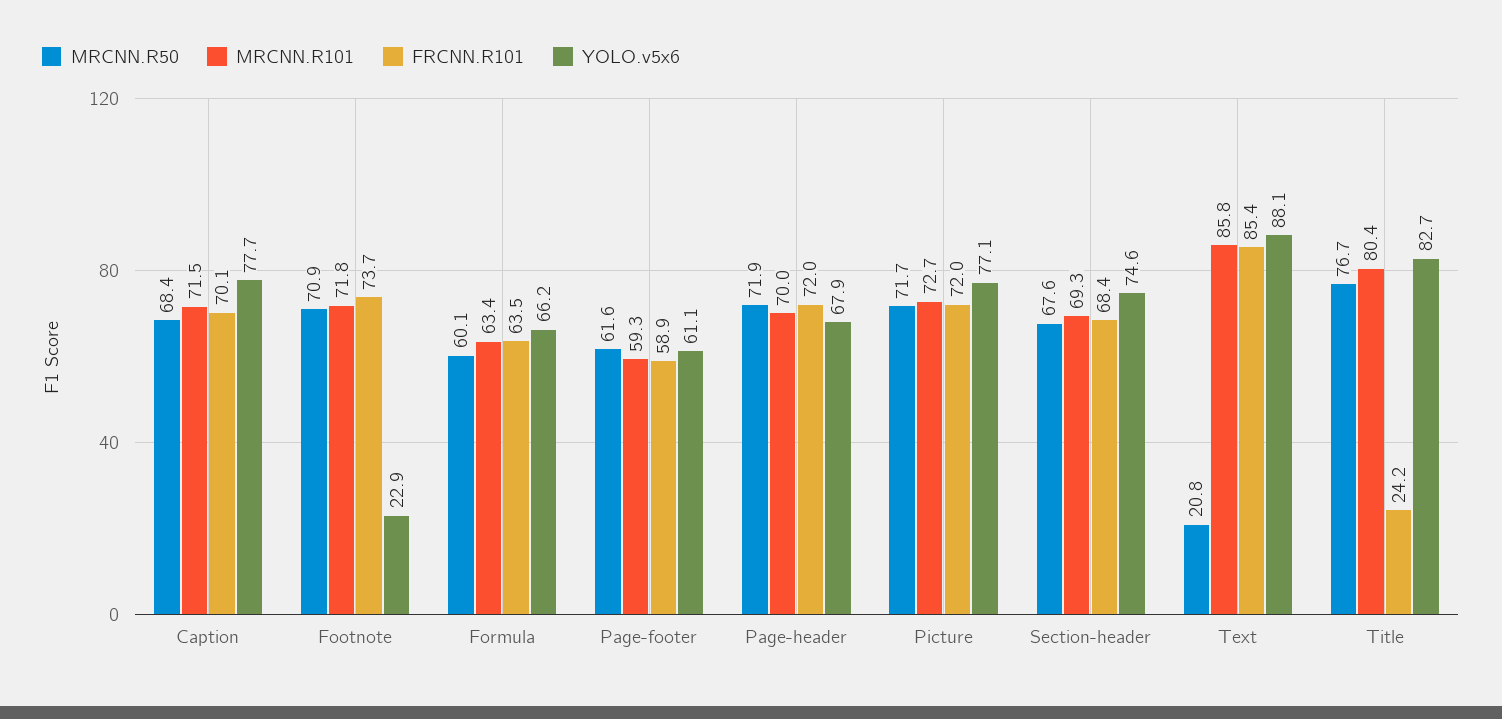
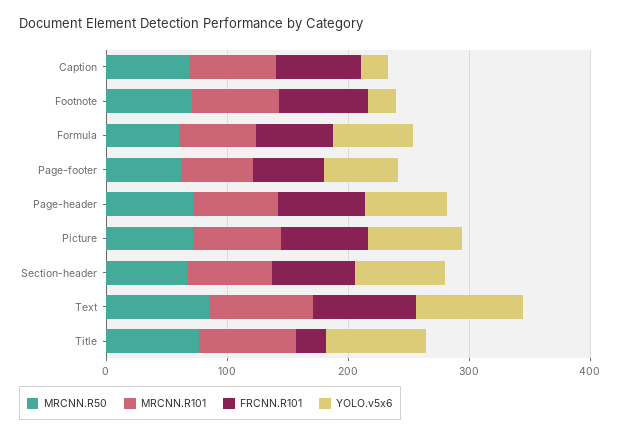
  {
    "MRCNN.R50": {
      "Caption": 68.4,
      "Footnote": 70.9,
      "Formula": 60.1,
      "Page-footer": 61.6,
      "Page-header": 71.9,
      "Picture": 71.7,
      "Section-header": 67.6,
-     "Text": 20.8,
+     "Text": 80,
      "Title": 76.7
    },
    "MRCNN.R101": {
      "Caption": 71.5,
      "Footnote": 71.8,
      "Formula": 63.4,
      "Page-footer": 59.3,
      "Page-header": 70,
      "Picture": 72.7,
      "Section-header": 69.3,
      "Text": 85.8,
      "Title": 80.4
    },
    "FRCNN.R101": {
      "Caption": 70.1,
      "Footnote": 73.7,
      "Formula": 63.5,
      "Page-footer": 58.9,
      "Page-header": 72,
      "Picture": 72,
      "Section-header": 68.4,
      "Text": 85.4,
      "Title": 24.2
    },
    "YOLO.v5x6": {
-     "Caption": 77.7,
+     "Caption": 20,
      "Footnote": 22.9,
      "Formula": 66.2,
      "Page-footer": 61.1,
      "Page-header": 67.9,
      "Picture": 77.1,
      "Section-header": 74.6,
      "Text": 88.1,
      "Title": 82.7
    }
  }

